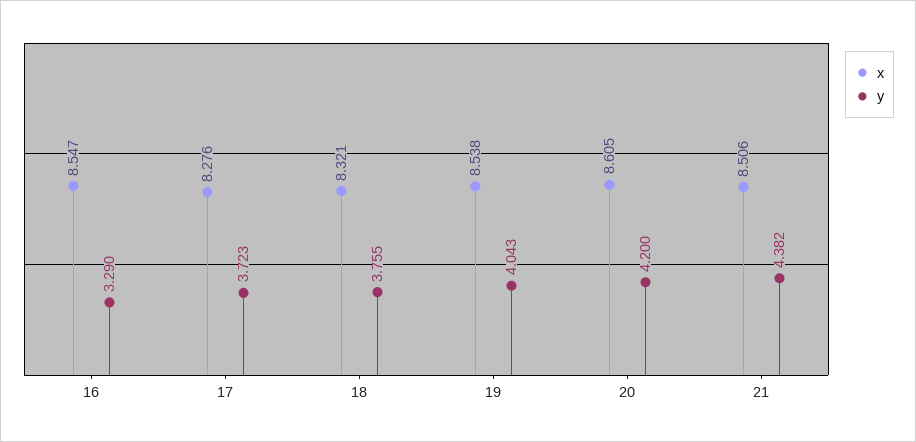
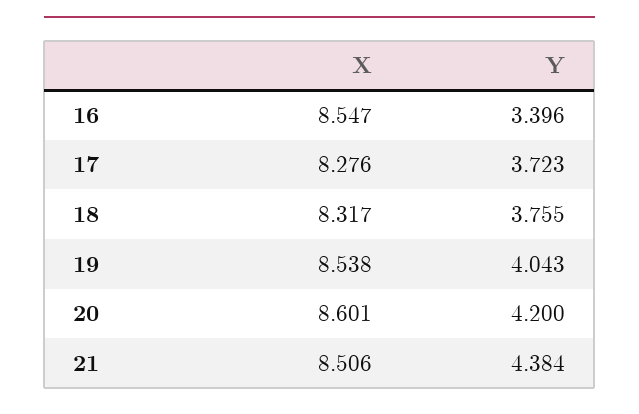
  {
    "x": {
      "16": 8.547,
      "17": 8.276,
-     "18": 8.321,
+     "18": 8.317,
      "19": 8.538,
-     "20": 8.605,
+     "20": 8.601,
      "21": 8.506
    },
    "y": {
-     "16": 3.29,
+     "16": 3.396,
      "17": 3.723,
      "18": 3.755,
      "19": 4.043,
      "20": 4.2,
-     "21": 4.382
+     "21": 4.384
    }
  }

